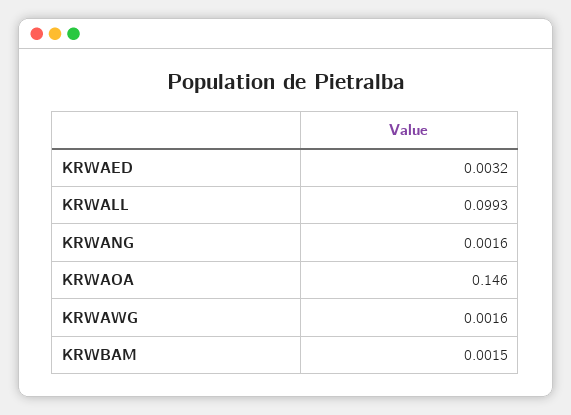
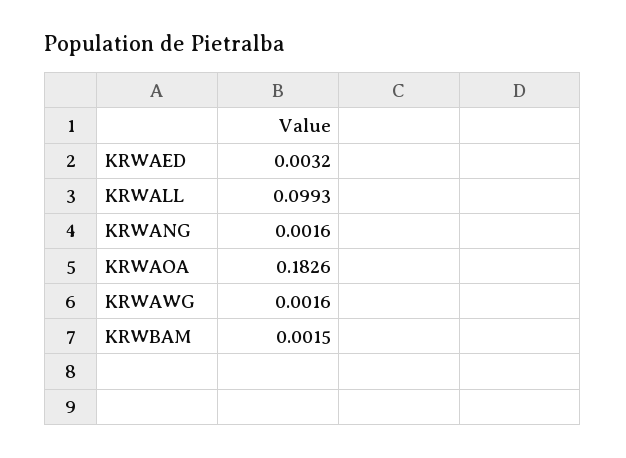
  {
    "KRWAED": 0.0032,
    "KRWALL": 0.0993,
    "KRWANG": 0.0016,
-   "KRWAOA": 0.146,
+   "KRWAOA": 0.1826,
    "KRWAWG": 0.0016,
    "KRWBAM": 0.0015
  }

